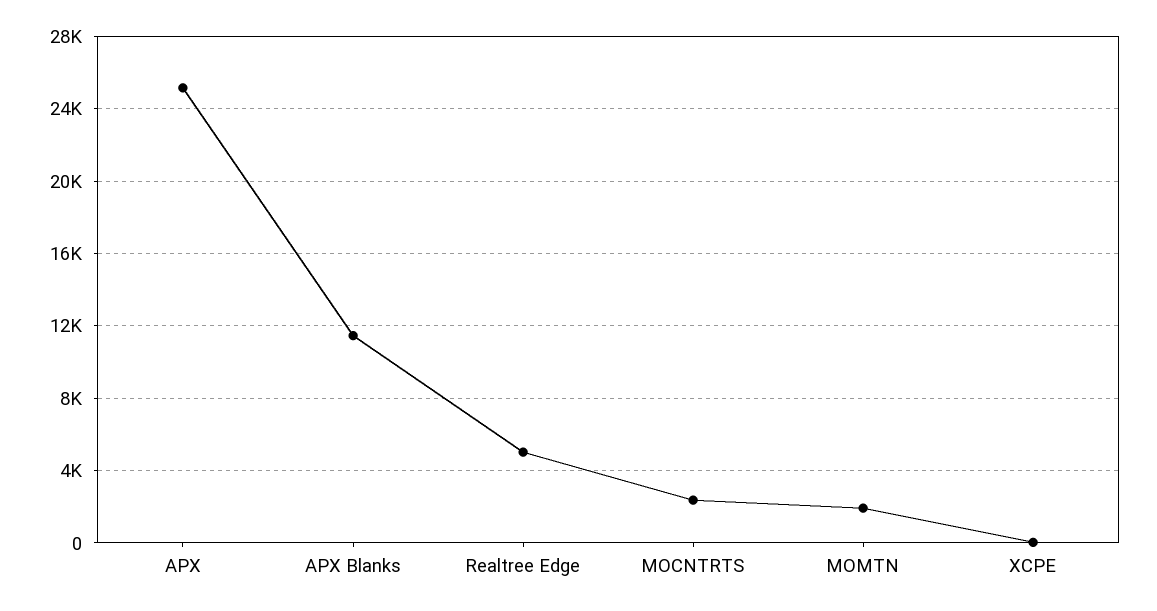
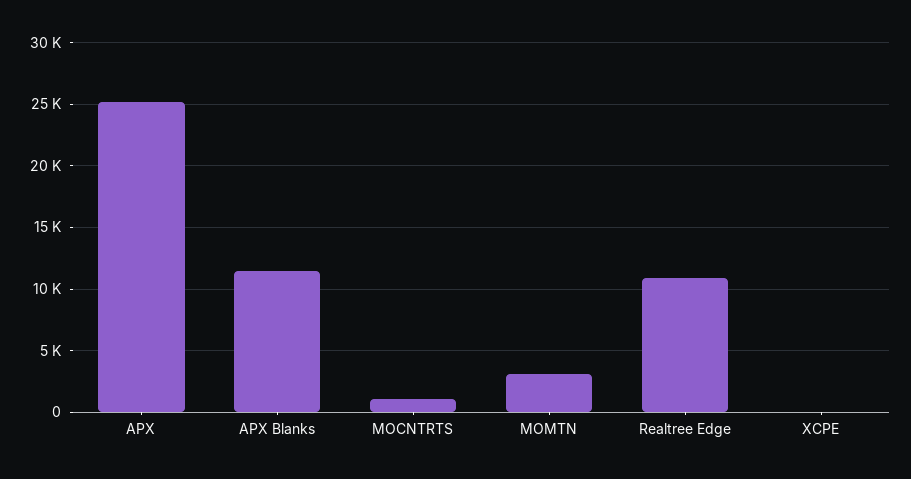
  {
    "APX": 25000,
    "APX Blanks": 11500,
-   "Realtree Edge": 5000,
+   "Realtree Edge": 11000,
-   "MOCNTRTS": 2500,
+   "MOCNTRTS": 1000,
-   "MOMTN": 2000,
+   "MOMTN": 3000,
    "XCPE": 0
  }

